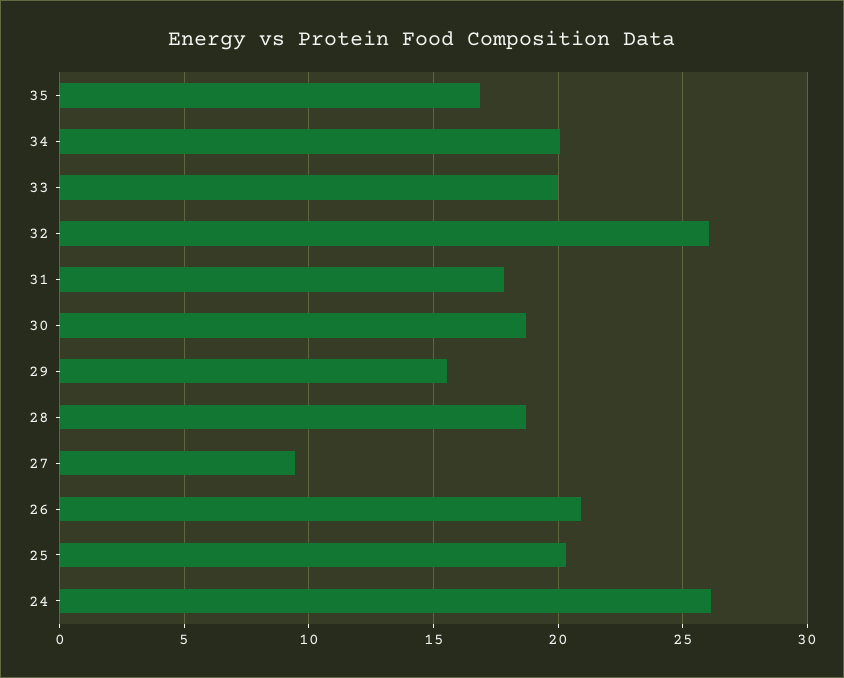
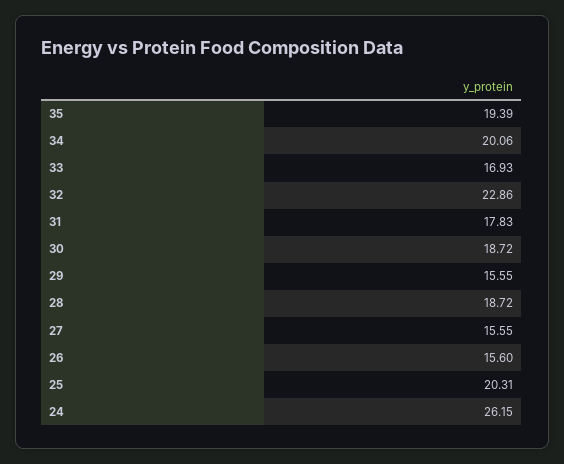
  {
-   "35": 17,
+   "35": 19.39,
    "34": 20.06,
-   "33": 20,
+   "33": 16.93,
-   "32": 26,
+   "32": 22.86,
    "31": 17.83,
    "30": 18.72,
    "29": 15.55,
    "28": 18.72,
-   "27": 9.5,
+   "27": 15.55,
-   "26": 21,
+   "26": 15.6,
    "25": 20.31,
    "24": 26.15
  }

